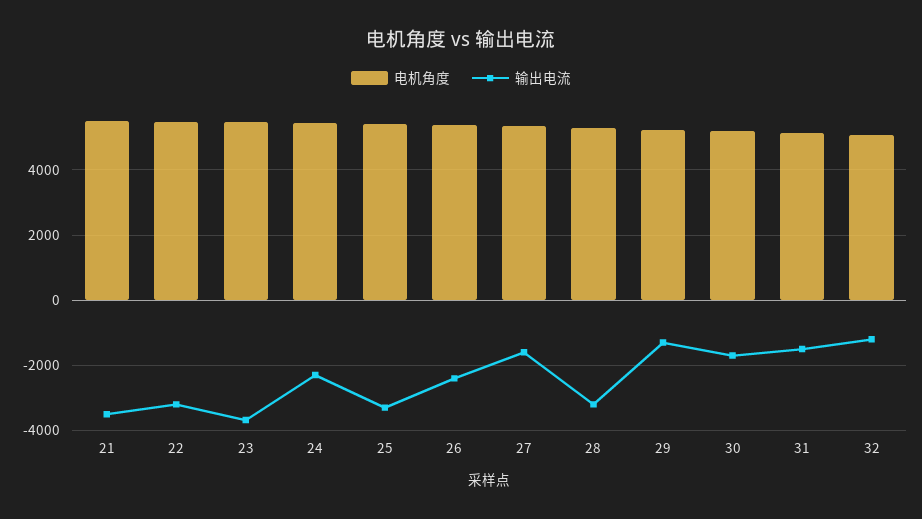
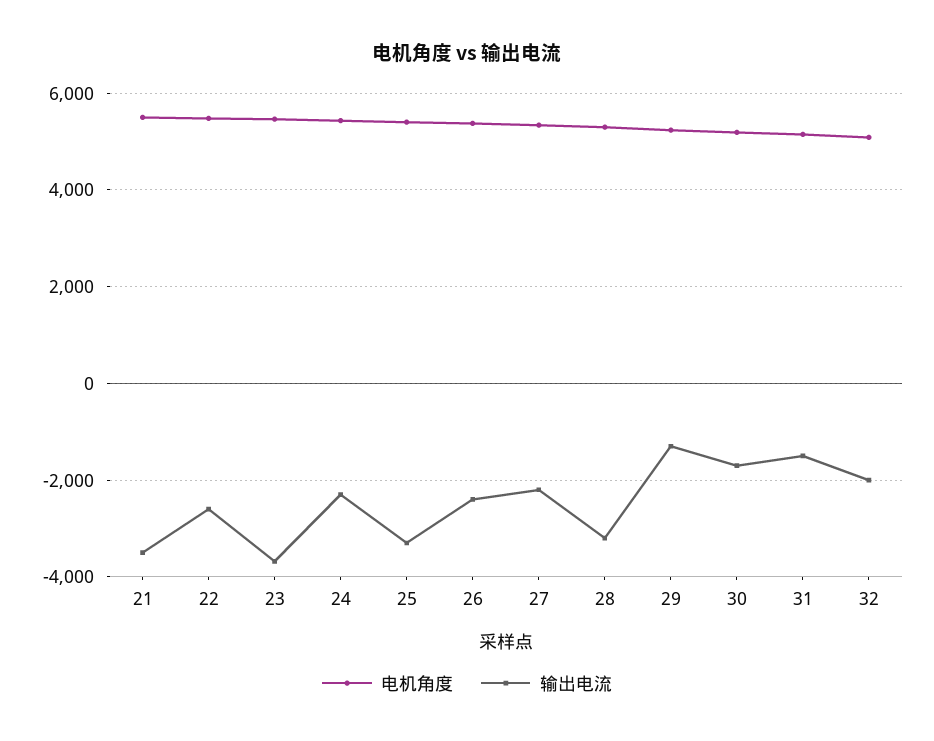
  {
    "电机角度": {
      "21": 5400,
      "22": 5400,
      "23": 5400,
      "24": 5400,
      "25": 5400,
      "26": 5400,
      "27": 5400,
      "28": 5200,
      "29": 5200,
      "30": 5200,
      "31": 5200,
      "32": 5000
    },
    "输出电流": {
      "21": -3600,
-     "22": -3200,
+     "22": -2600,
      "23": -3600,
      "24": -2400,
      "25": -3400,
      "26": -2400,
-     "27": -1600,
+     "27": -2200,
      "28": -3200,
      "29": -1400,
      "30": -1800,
      "31": -1600,
-     "32": -1200
+     "32": -2000
    }
  }

